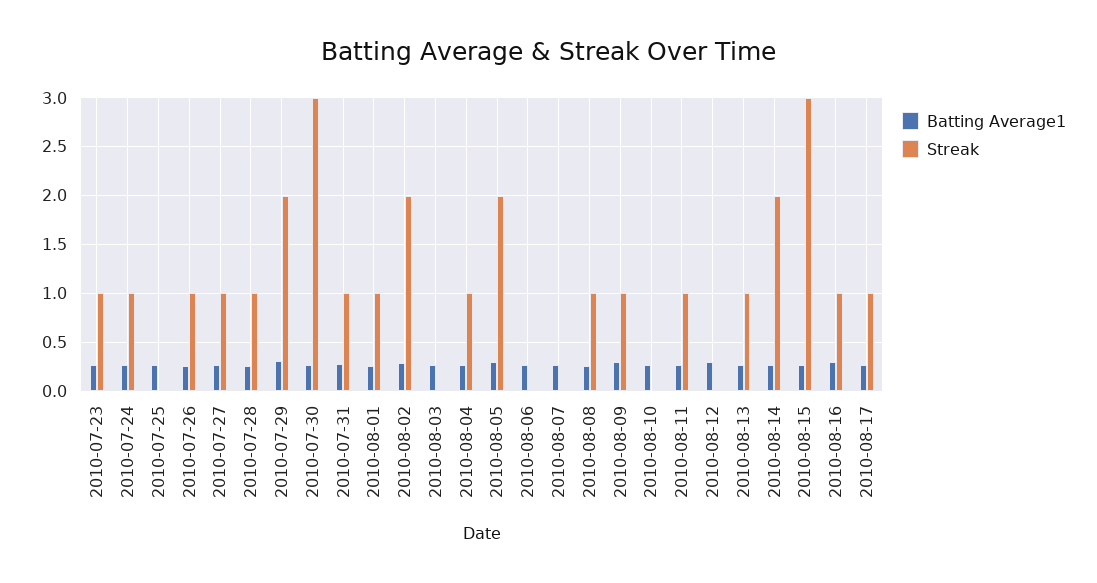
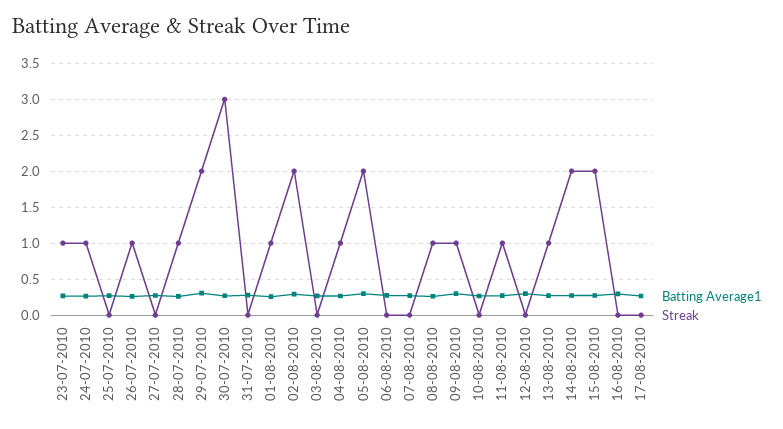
  {
    "Batting Average1": {
      "2010-07-23": 0.3,
      "2010-07-24": 0.3,
      "2010-07-25": 0.3,
      "2010-07-26": 0.3,
      "2010-07-27": 0.3,
      "2010-07-28": 0.3,
      "2010-07-29": 0.3,
      "2010-07-30": 0.3,
      "2010-07-31": 0.3,
      "2010-08-01": 0.3,
      "2010-08-02": 0.3,
      "2010-08-03": 0.3,
      "2010-08-04": 0.3,
      "2010-08-05": 0.3,
      "2010-08-06": 0.3,
      "2010-08-07": 0.3,
      "2010-08-08": 0.3,
      "2010-08-09": 0.3,
      "2010-08-10": 0.3,
      "2010-08-11": 0.3,
      "2010-08-12": 0.3,
      "2010-08-13": 0.3,
      "2010-08-14": 0.3,
      "2010-08-15": 0.3,
      "2010-08-16": 0.3,
      "2010-08-17": 0.3
    },
    "Streak": {
      "2010-07-23": 1,
      "2010-07-24": 1,
      "2010-07-25": 0,
      "2010-07-26": 1,
-     "2010-07-27": 1,
+     "2010-07-27": 0,
      "2010-07-28": 1,
      "2010-07-29": 2,
      "2010-07-30": 3,
-     "2010-07-31": 1,
+     "2010-07-31": 0,
      "2010-08-01": 1,
      "2010-08-02": 2,
      "2010-08-03": 0,
      "2010-08-04": 1,
      "2010-08-05": 2,
      "2010-08-06": 0,
      "2010-08-07": 0,
      "2010-08-08": 1,
      "2010-08-09": 1,
      "2010-08-10": 0,
      "2010-08-11": 1,
      "2010-08-12": 0,
      "2010-08-13": 1,
      "2010-08-14": 2,
-     "2010-08-15": 3,
+     "2010-08-15": 2,
-     "2010-08-16": 1,
+     "2010-08-16": 0,
-     "2010-08-17": 1
+     "2010-08-17": 0
    }
  }

